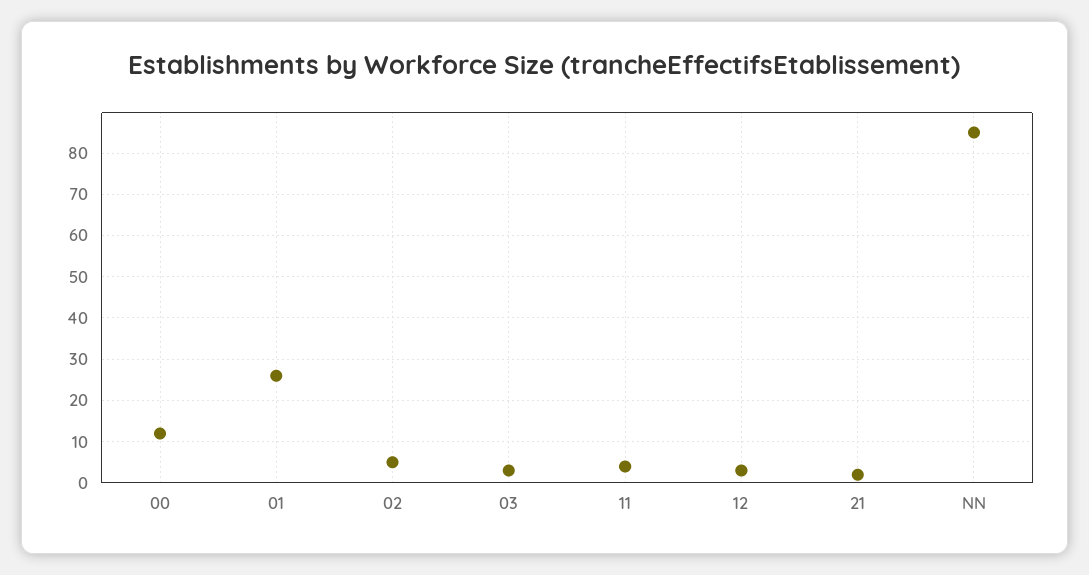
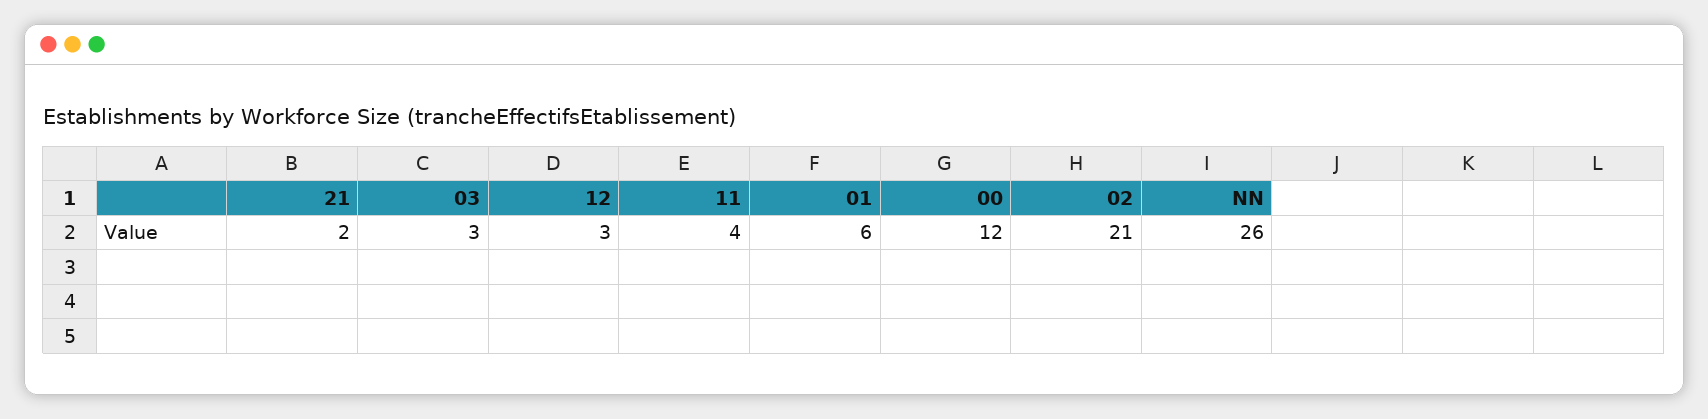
  {
    "00": 12,
-   "01": 25,
+   "01": 6,
-   "02": 5,
+   "02": 21,
    "03": 3,
    "11": 4,
    "12": 3,
    "21": 2,
-   "NN": 85
+   "NN": 26
  }

